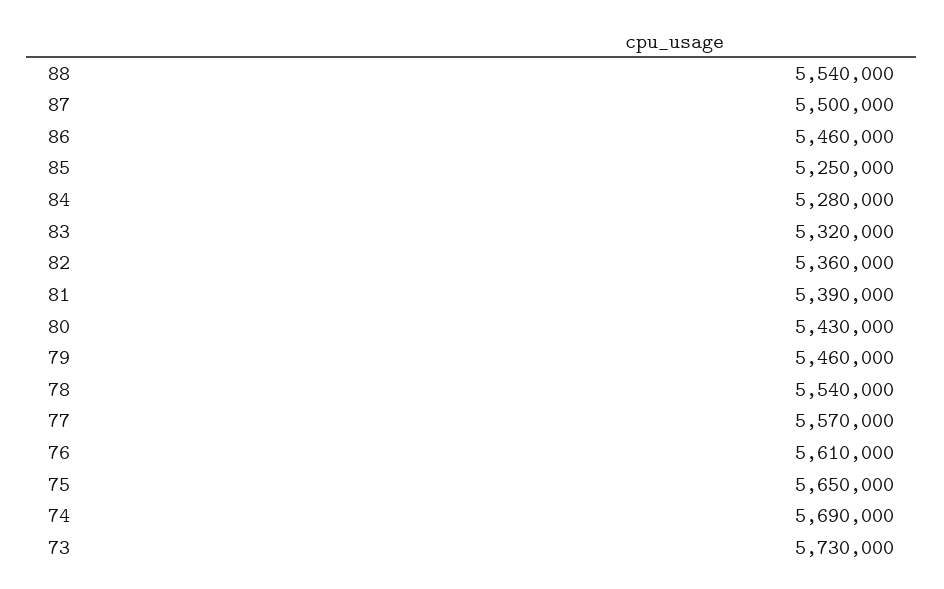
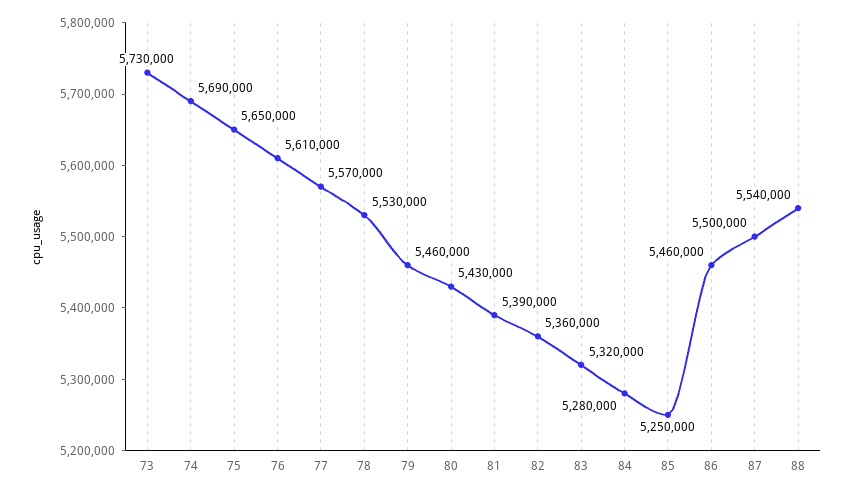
  {
    "88": 5540000,
    "87": 5500000,
    "86": 5460000,
    "85": 5250000,
    "84": 5280000,
    "83": 5320000,
    "82": 5360000,
    "81": 5390000,
    "80": 5430000,
    "79": 5460000,
-   "78": 5540000,
+   "78": 5530000,
    "77": 5570000,
    "76": 5610000,
    "75": 5650000,
    "74": 5690000,
    "73": 5730000
  }

